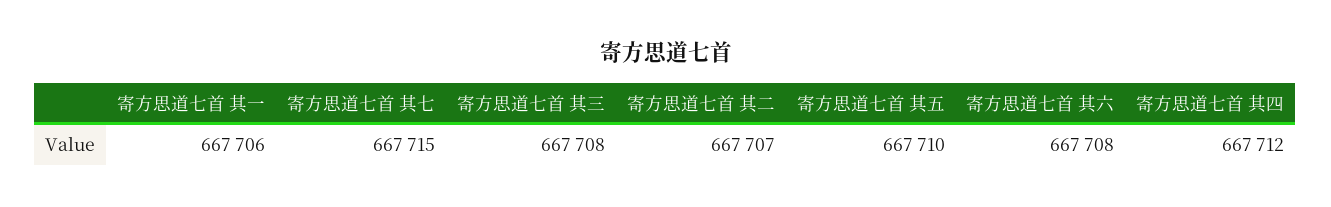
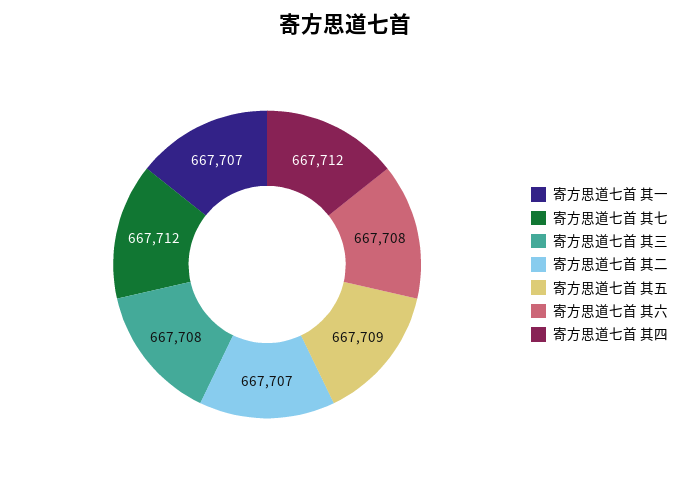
  {
-   "寄方思道七首 其一": 667706,
+   "寄方思道七首 其一": 667707,
-   "寄方思道七首 其七": 667715,
+   "寄方思道七首 其七": 667712,
    "寄方思道七首 其三": 667708,
    "寄方思道七首 其二": 667707,
-   "寄方思道七首 其五": 667710,
+   "寄方思道七首 其五": 667709,
    "寄方思道七首 其六": 667708,
    "寄方思道七首 其四": 667712
  }

